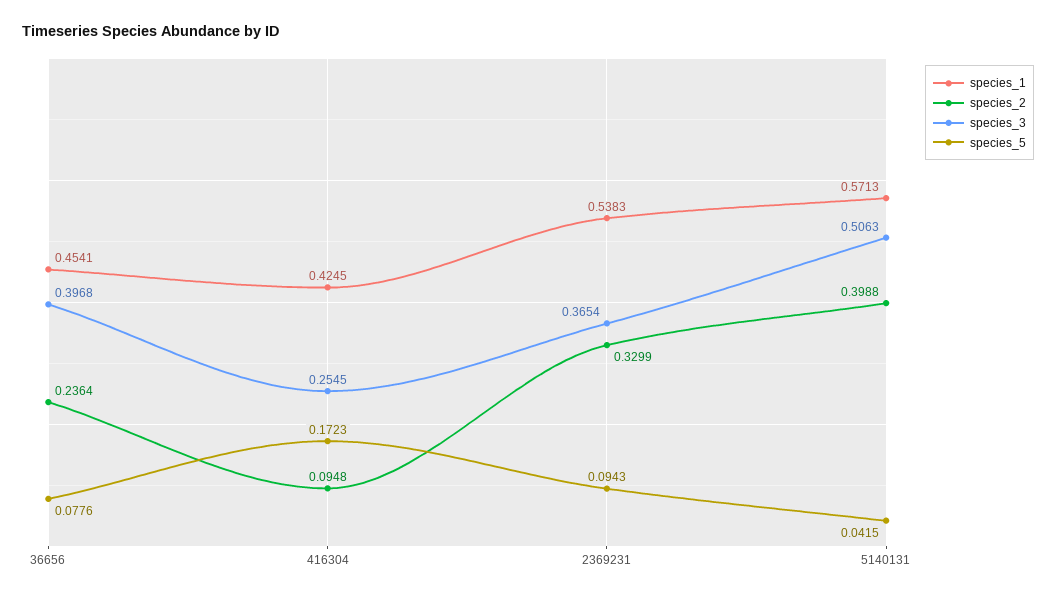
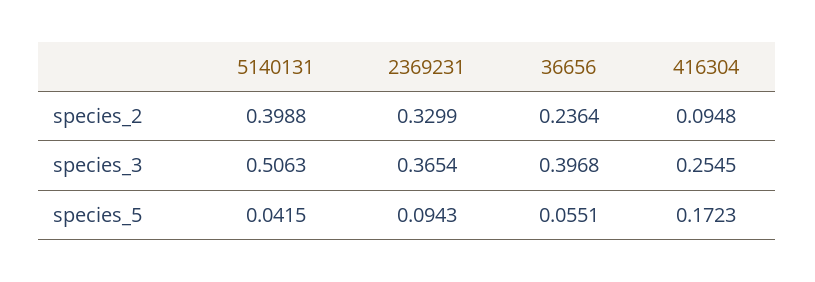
  {
-   "species_1": {
-     "36656": 0.4541,
-     "416304": 0.4245,
-     "2369231": 0.5383,
-     "5140131": 0.5713
-   },
    "species_2": {
      "36656": 0.2364,
      "416304": 0.0948,
      "2369231": 0.3299,
      "5140131": 0.3988
    },
    "species_3": {
      "36656": 0.3968,
      "416304": 0.2545,
      "2369231": 0.3654,
      "5140131": 0.5063
    },
    "species_5": {
-     "36656": 0.0776,
+     "36656": 0.0551,
      "416304": 0.1723,
      "2369231": 0.0943,
      "5140131": 0.0415
    }
  }

